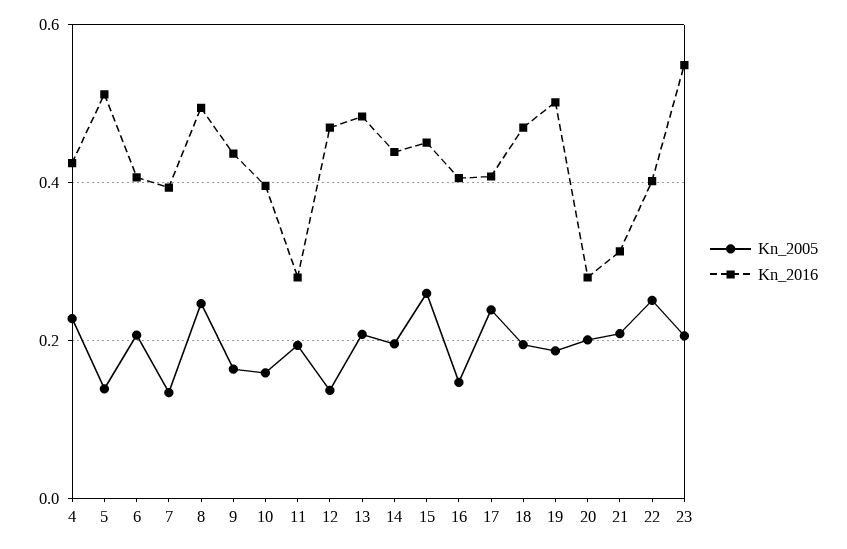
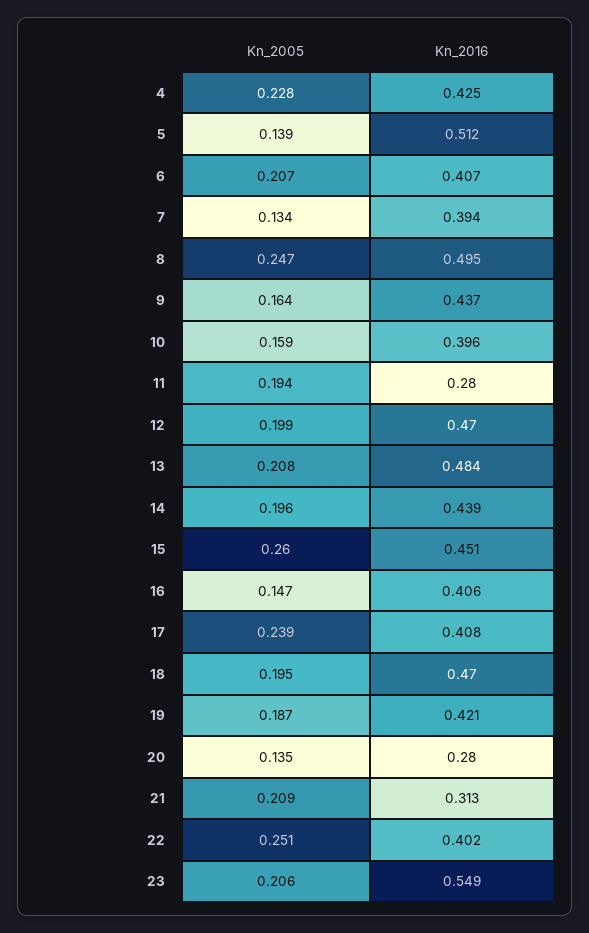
  {
    "Kn_2005": {
      "4": 0.228,
      "5": 0.139,
      "6": 0.207,
      "7": 0.134,
      "8": 0.247,
      "9": 0.164,
      "10": 0.159,
      "11": 0.194,
-     "12": 0.14,
+     "12": 0.199,
      "13": 0.208,
      "14": 0.196,
      "15": 0.26,
      "16": 0.147,
      "17": 0.239,
      "18": 0.195,
      "19": 0.187,
-     "20": 0.2,
+     "20": 0.135,
      "21": 0.209,
      "22": 0.251,
      "23": 0.206
    },
    "Kn_2016": {
      "4": 0.425,
      "5": 0.512,
      "6": 0.407,
      "7": 0.394,
      "8": 0.495,
      "9": 0.437,
      "10": 0.396,
      "11": 0.28,
      "12": 0.47,
      "13": 0.484,
      "14": 0.439,
      "15": 0.451,
      "16": 0.406,
      "17": 0.408,
      "18": 0.47,
-     "19": 0.5,
+     "19": 0.421,
      "20": 0.28,
      "21": 0.313,
      "22": 0.402,
      "23": 0.549
    }
  }

